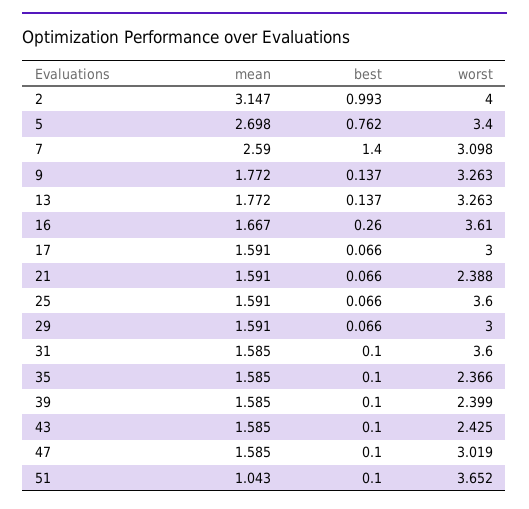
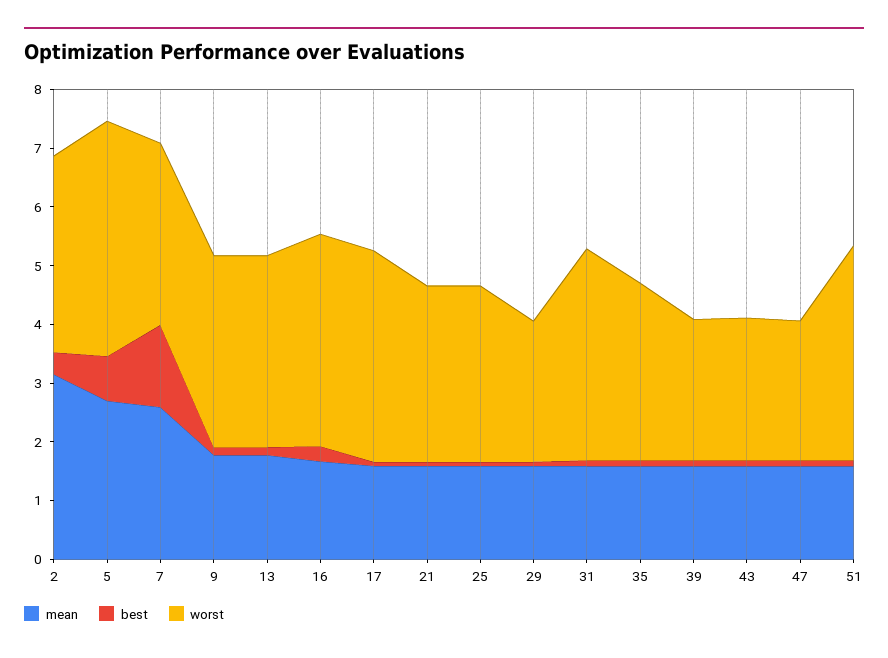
  {
    "mean": {
      "2": 3.147,
      "5": 2.698,
      "7": 2.59,
      "9": 1.772,
      "13": 1.772,
      "16": 1.667,
      "17": 1.591,
      "21": 1.591,
      "25": 1.591,
      "29": 1.591,
      "31": 1.585,
      "35": 1.585,
      "39": 1.585,
      "43": 1.585,
      "47": 1.585,
-     "51": 1.043
+     "51": 1.6
    },
    "best": {
-     "2": 0.993,
+     "2": 0.4,
      "5": 0.762,
      "7": 1.4,
      "9": 0.137,
      "13": 0.137,
      "16": 0.26,
      "17": 0.066,
      "21": 0.066,
      "25": 0.066,
      "29": 0.066,
      "31": 0.1,
      "35": 0.1,
      "39": 0.1,
      "43": 0.1,
      "47": 0.1,
      "51": 0.1
    },
    "worst": {
-     "2": 4,
+     "2": 3.4,
-     "5": 3.4,
+     "5": 4,
      "7": 3.098,
      "9": 3.263,
      "13": 3.263,
      "16": 3.61,
-     "17": 3,
+     "17": 3.6,
-     "21": 2.388,
+     "21": 3,
-     "25": 3.6,
+     "25": 3,
-     "29": 3,
+     "29": 2.4,
      "31": 3.6,
-     "35": 2.366,
+     "35": 3,
      "39": 2.399,
      "43": 2.425,
-     "47": 3.019,
+     "47": 2.4,
      "51": 3.652
    }
  }

